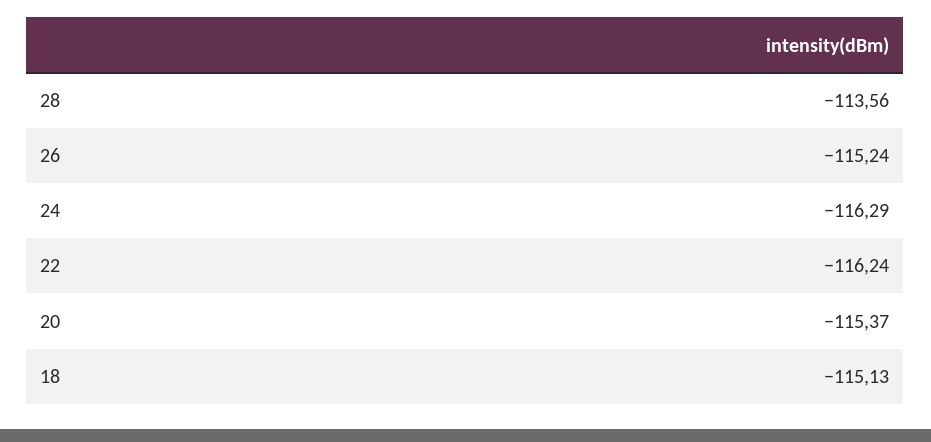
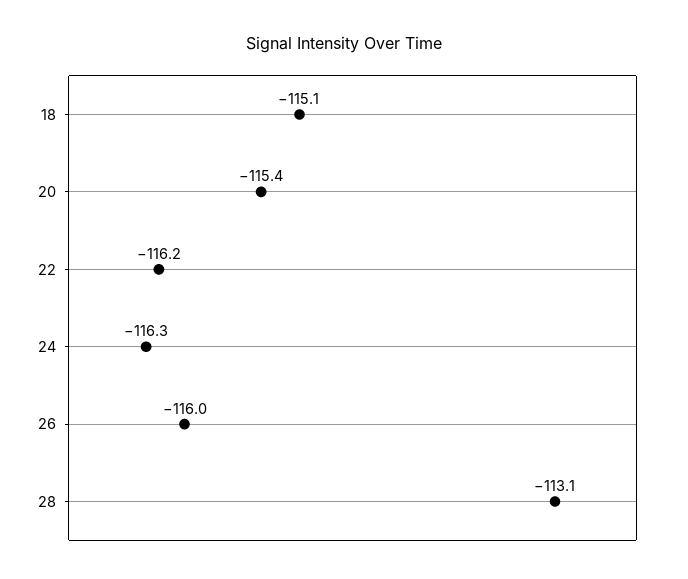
  {
-   "28": -113.56,
+   "28": -113.1,
-   "26": -115.24,
+   "26": -116,
    "24": -116.29,
    "22": -116.24,
    "20": -115.37,
    "18": -115.13
  }

